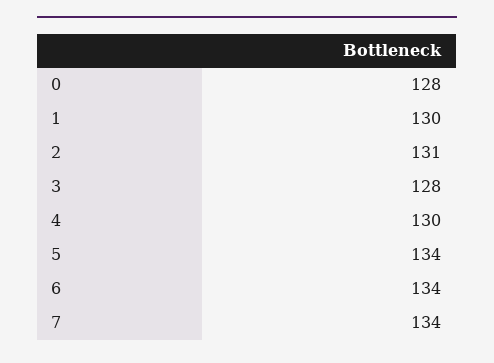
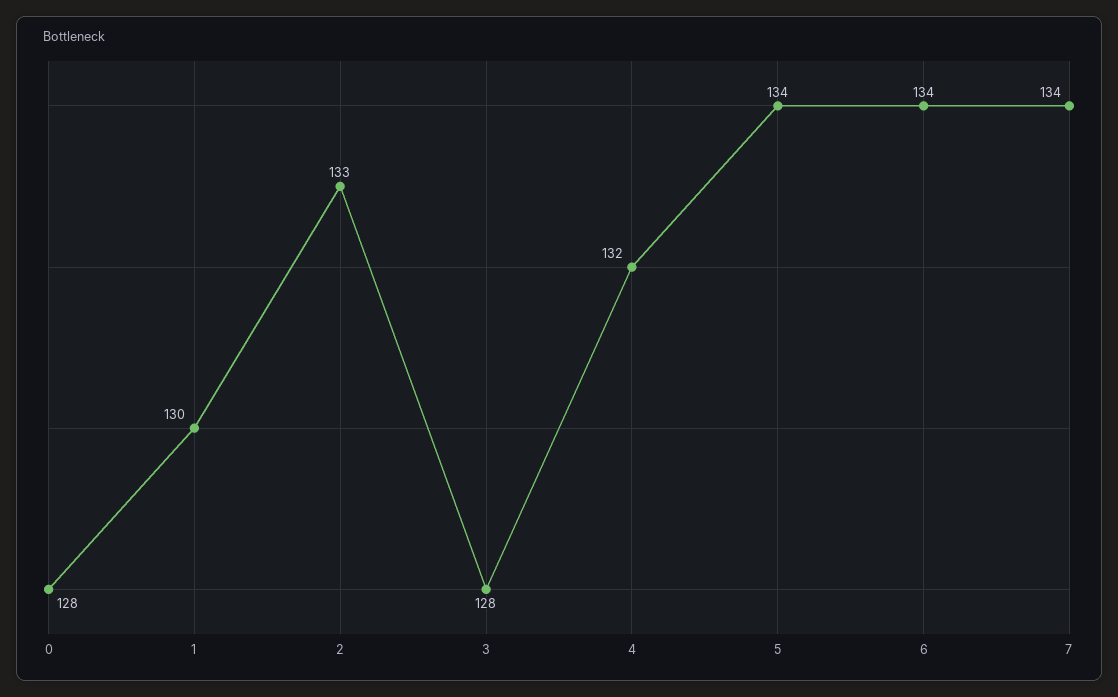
  {
    "0": 128,
    "1": 130,
-   "2": 131,
+   "2": 133,
    "3": 128,
-   "4": 130,
+   "4": 132,
    "5": 134,
    "6": 134,
    "7": 134
  }

